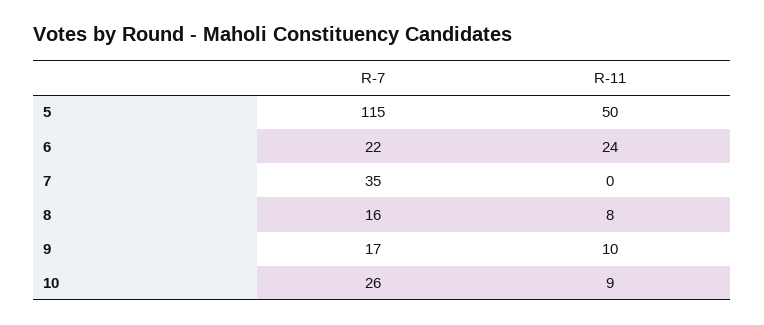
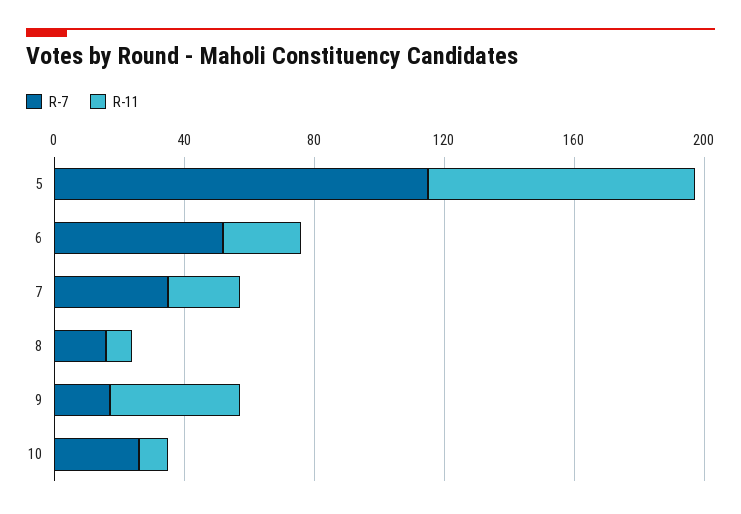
  {
    "R-7": {
      "5": 115,
-     "6": 22,
+     "6": 50,
      "7": 35,
      "8": 16,
      "9": 17,
      "10": 26
    },
    "R-11": {
-     "5": 50,
+     "5": 80,
      "6": 24,
-     "7": 0,
+     "7": 20,
      "8": 8,
-     "9": 10,
+     "9": 40,
      "10": 9
    }
  }

